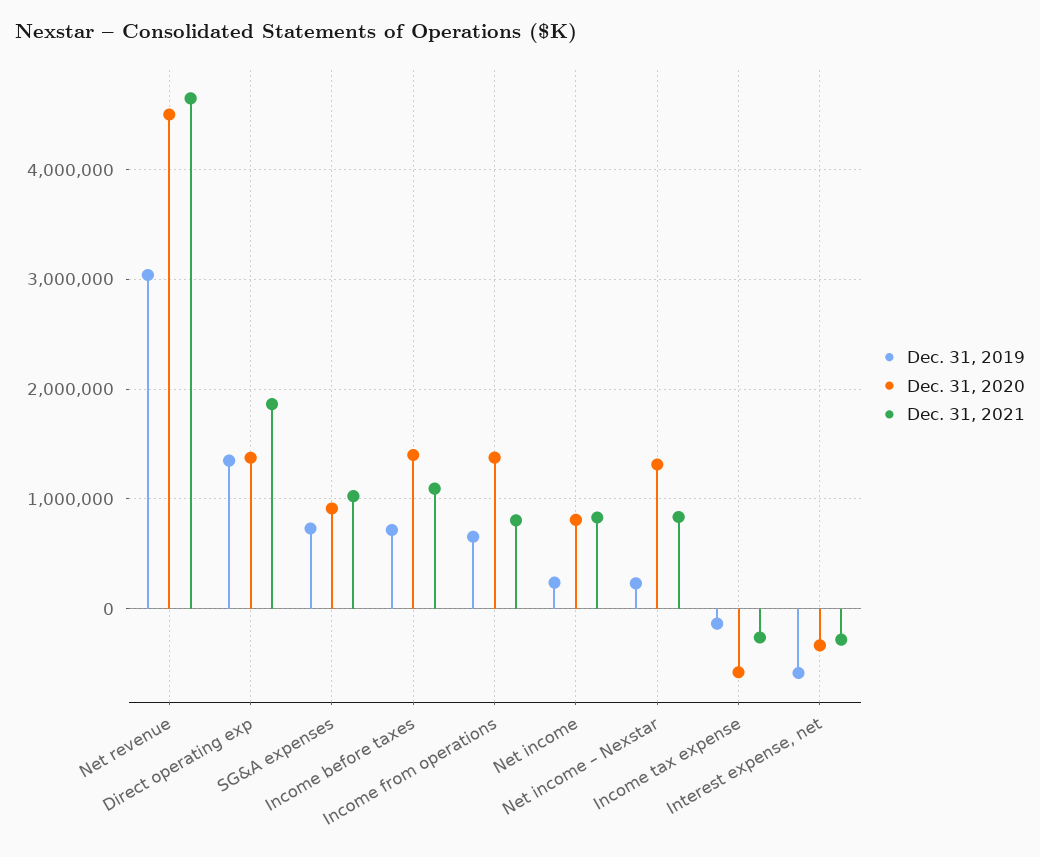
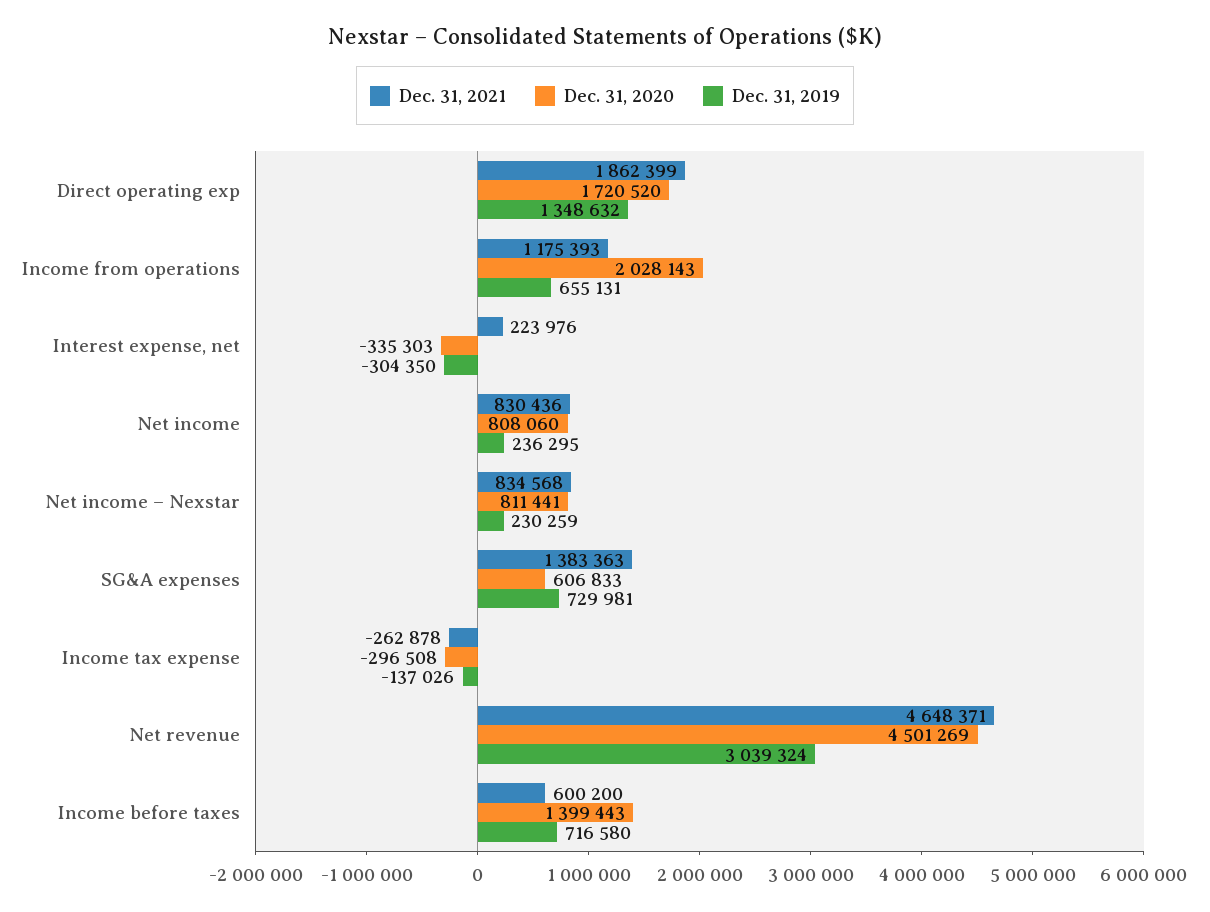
  {
    "Dec. 31, 2019": {
      "Net revenue": 3039324,
      "Direct operating exp": 1348632,
      "SG&A expenses": 729981,
      "Income before taxes": 716580,
      "Income from operations": 655131,
      "Net income": 236295,
      "Net income – Nexstar": 230259,
      "Income tax expense": -137026,
-     "Interest expense, net": -600000
+     "Interest expense, net": -304350
    },
    "Dec. 31, 2020": {
      "Net revenue": 4501269,
-     "Direct operating exp": 1400000,
+     "Direct operating exp": 1720520,
-     "SG&A expenses": 900000,
+     "SG&A expenses": 606833,
      "Income before taxes": 1399443,
-     "Income from operations": 1400000,
+     "Income from operations": 2028143,
      "Net income": 808060,
-     "Net income – Nexstar": 1300000,
+     "Net income – Nexstar": 811441,
-     "Income tax expense": -600000,
+     "Income tax expense": -296508,
      "Interest expense, net": -335303
    },
    "Dec. 31, 2021": {
      "Net revenue": 4648371,
      "Direct operating exp": 1862399,
-     "SG&A expenses": 1000000,
+     "SG&A expenses": 1383363,
-     "Income before taxes": 1100000,
+     "Income before taxes": 600200,
-     "Income from operations": 800000,
+     "Income from operations": 1175393,
      "Net income": 830436,
      "Net income – Nexstar": 834568,
      "Income tax expense": -262878,
-     "Interest expense, net": -300000
+     "Interest expense, net": 223976
    }
  }

